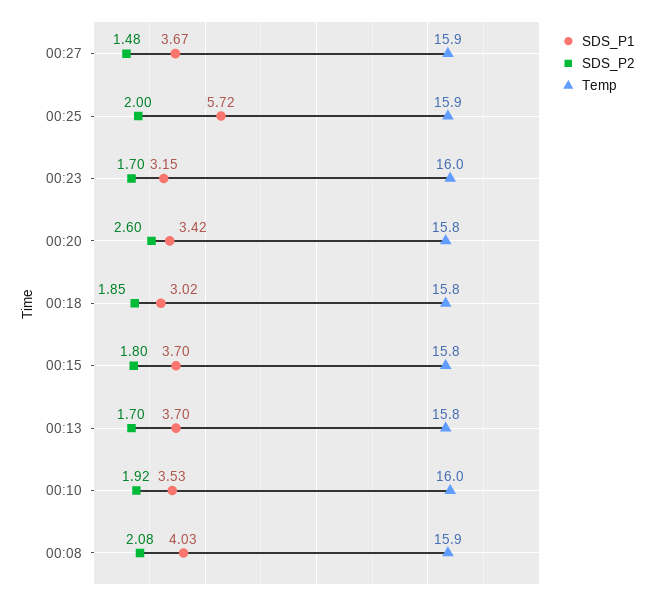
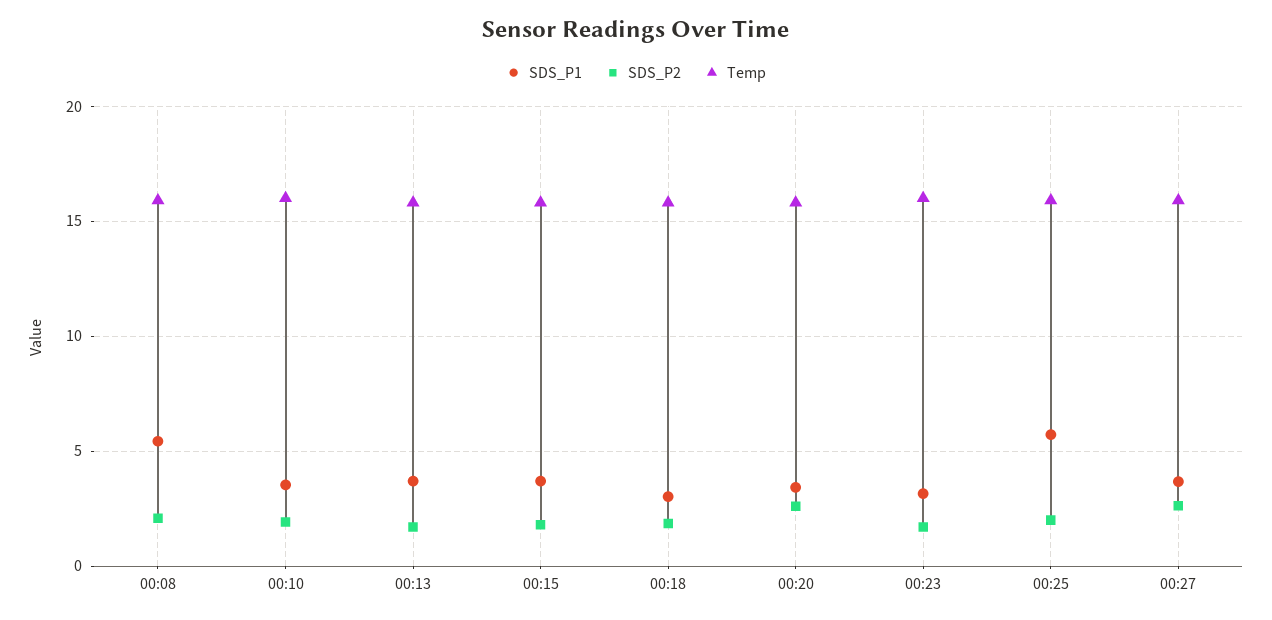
  {
    "SDS_P1": {
      "00:27": 3.67,
      "00:25": 5.72,
      "00:23": 3.15,
      "00:20": 3.42,
      "00:18": 3.02,
      "00:15": 3.7,
      "00:13": 3.7,
      "00:10": 3.53,
-     "00:08": 4.03
+     "00:08": 5.5
    },
    "SDS_P2": {
-     "00:27": 1.48,
+     "00:27": 2.5,
      "00:25": 2,
      "00:23": 1.7,
      "00:20": 2.6,
      "00:18": 1.85,
      "00:15": 1.8,
      "00:13": 1.7,
      "00:10": 1.92,
      "00:08": 2.08
    },
    "Temp": {
      "00:27": 15.9,
      "00:25": 15.9,
      "00:23": 16,
      "00:20": 15.8,
      "00:18": 15.8,
      "00:15": 15.8,
      "00:13": 15.8,
      "00:10": 16,
      "00:08": 15.9
    }
  }

